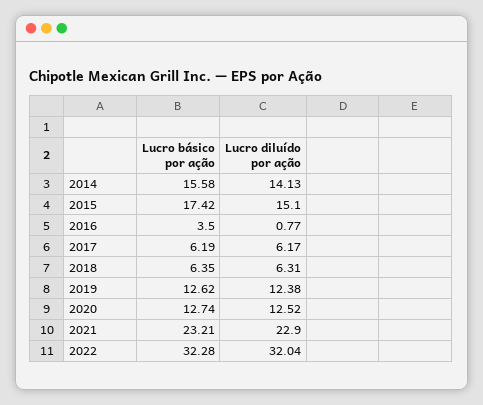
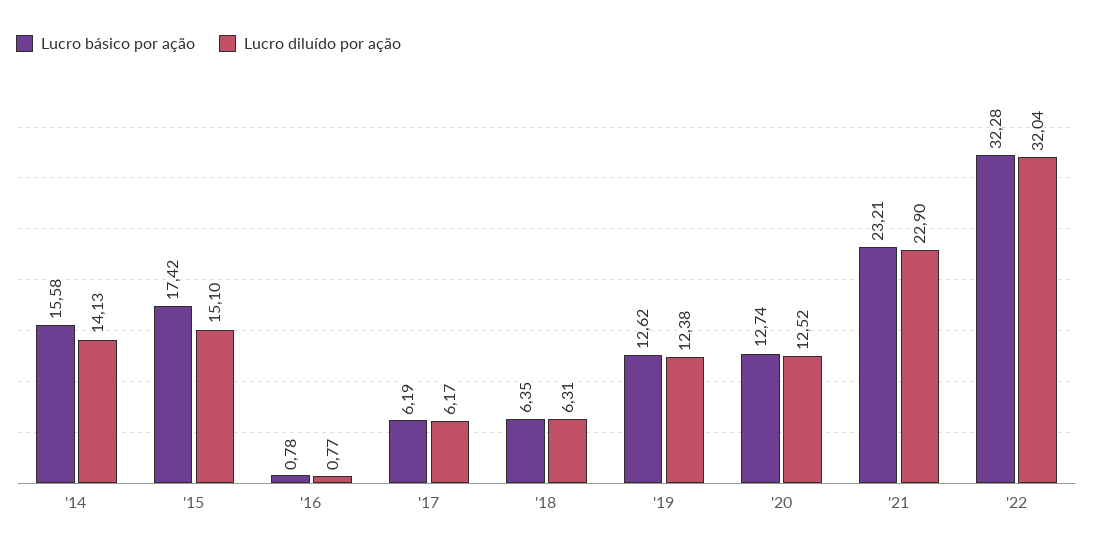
  {
    "Lucro básico por ação": {
      "2014": 15.58,
      "2015": 17.42,
-     "2016": 3.5,
+     "2016": 0.78,
      "2017": 6.19,
      "2018": 6.35,
      "2019": 12.62,
      "2020": 12.74,
      "2021": 23.21,
      "2022": 32.28
    },
    "Lucro diluído por ação": {
      "2014": 14.13,
      "2015": 15.1,
      "2016": 0.77,
      "2017": 6.17,
      "2018": 6.31,
      "2019": 12.38,
      "2020": 12.52,
      "2021": 22.9,
      "2022": 32.04
    }
  }

